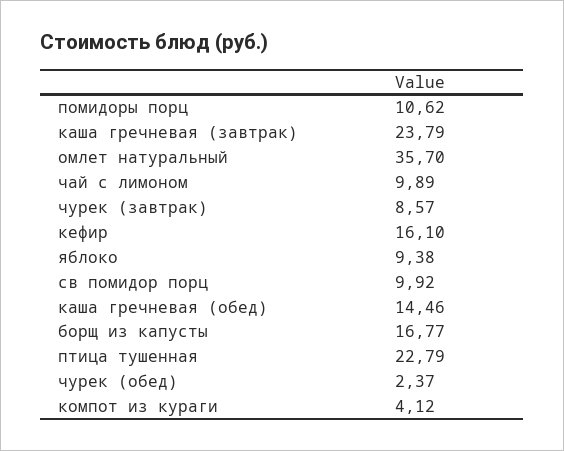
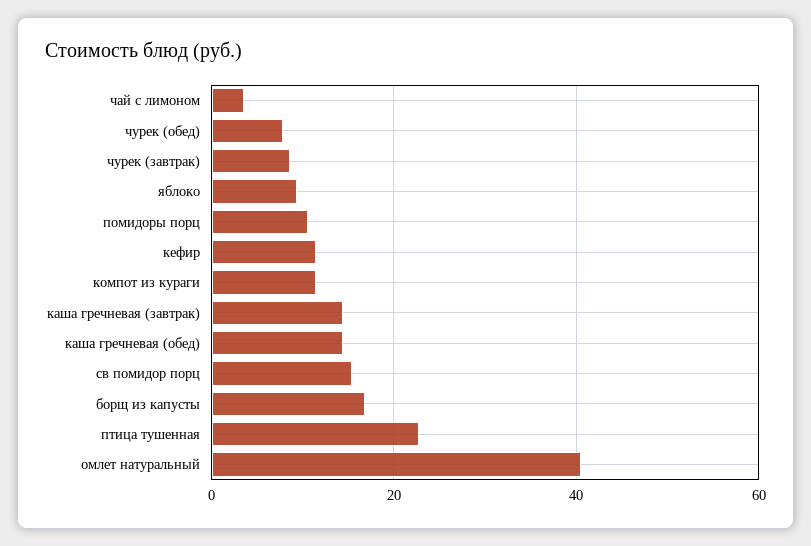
  {
    "помидоры порц": 10.62,
-   "каша гречневая (завтрак)": 23.79,
+   "каша гречневая (завтрак)": 14,
-   "омлет натуральный": 35.7,
+   "омлет натуральный": 40,
-   "чай с лимоном": 9.89,
+   "чай с лимоном": 4,
    "чурек (завтрак)": 8.57,
-   "кефир": 16.1,
+   "кефир": 12,
    "яблоко": 9.38,
-   "св помидор порц": 9.92,
+   "св помидор порц": 16,
    "каша гречневая (обед)": 14.46,
    "борщ из капусты": 16.77,
    "птица тушенная": 22.79,
-   "чурек (обед)": 2.37,
+   "чурек (обед)": 8,
-   "компот из кураги": 4.12
+   "компот из кураги": 12
  }

